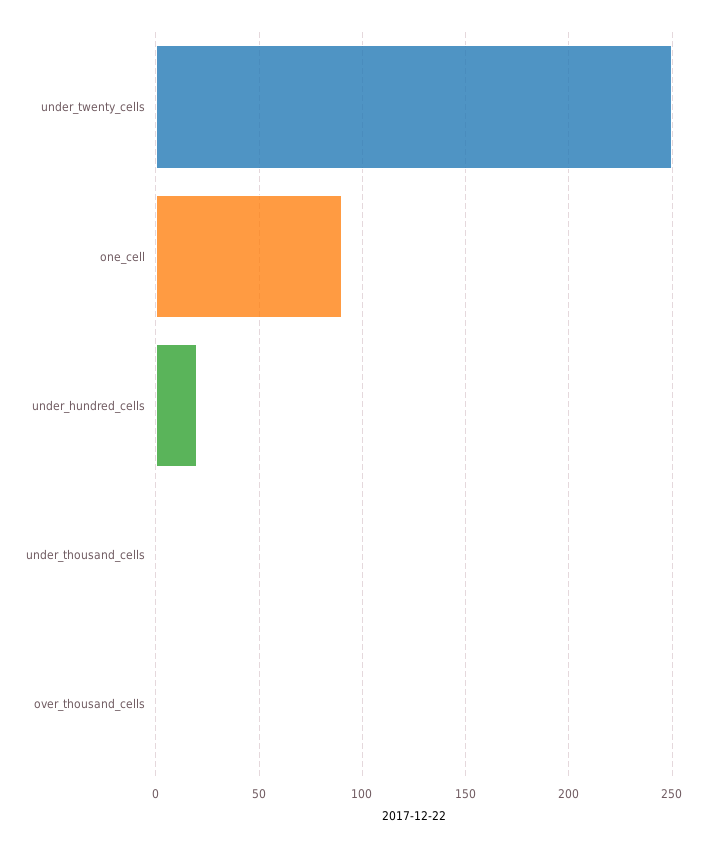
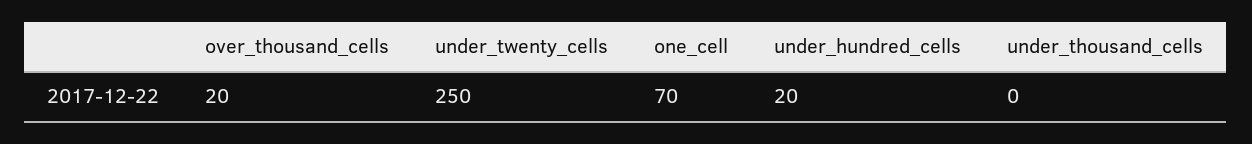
  {
    "under_twenty_cells": 250,
-   "one_cell": 90,
+   "one_cell": 70,
    "under_hundred_cells": 20,
    "under_thousand_cells": 0,
-   "over_thousand_cells": 0
+   "over_thousand_cells": 20
  }

